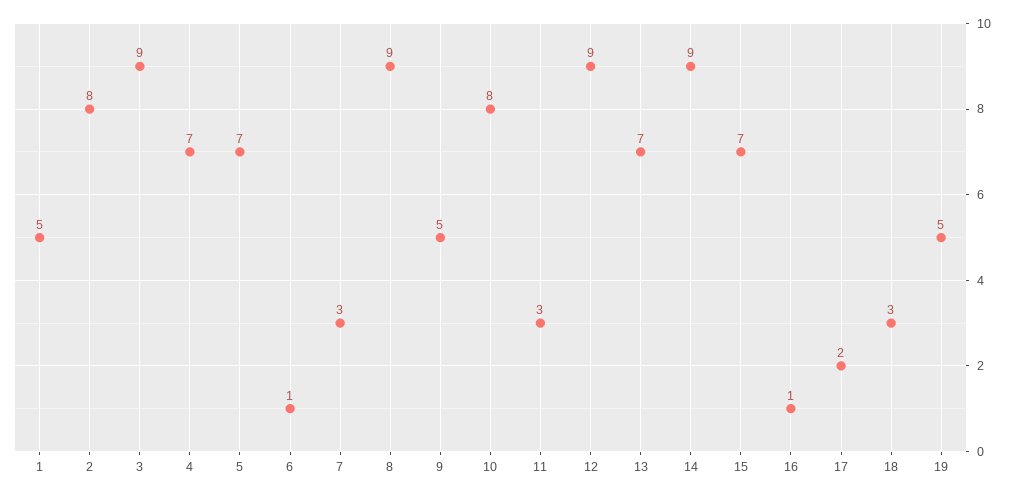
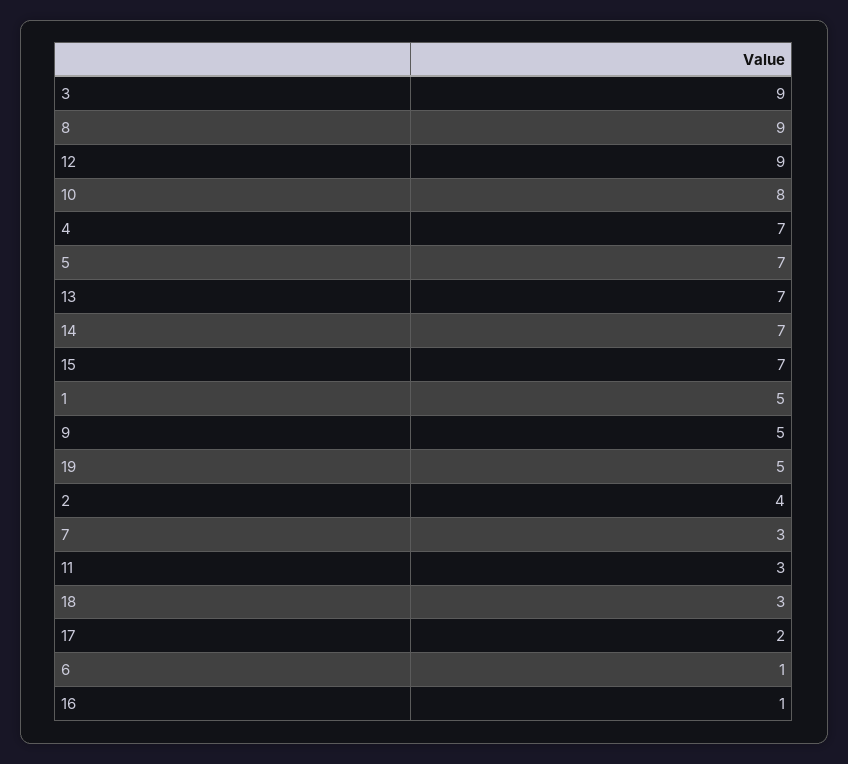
  {
    "1": 5,
-   "2": 8,
+   "2": 4,
    "3": 9,
    "4": 7,
    "5": 7,
    "6": 1,
    "7": 3,
    "8": 9,
    "9": 5,
    "10": 8,
    "11": 3,
    "12": 9,
    "13": 7,
-   "14": 9,
+   "14": 7,
    "15": 7,
    "16": 1,
    "17": 2,
    "18": 3,
    "19": 5
  }

